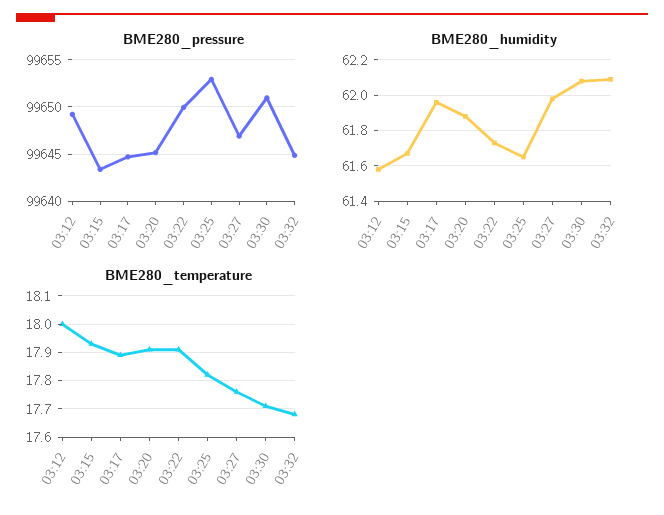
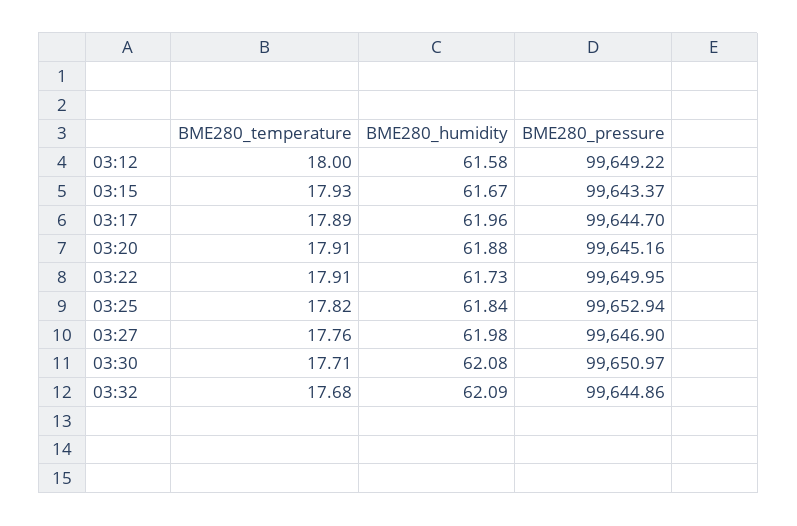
  {
    "BME280_pressure": {
      "03:12": 99649.22,
      "03:15": 99643.37,
      "03:17": 99644.7,
      "03:20": 99645.16,
      "03:22": 99649.95,
      "03:25": 99652.94,
      "03:27": 99646.9,
      "03:30": 99650.97,
      "03:32": 99644.86
    },
    "BME280_humidity": {
      "03:12": 61.58,
      "03:15": 61.67,
      "03:17": 61.96,
      "03:20": 61.88,
      "03:22": 61.73,
-     "03:25": 61.65,
+     "03:25": 61.84,
      "03:27": 61.98,
      "03:30": 62.08,
      "03:32": 62.09
    },
    "BME280_temperature": {
      "03:12": 18,
      "03:15": 17.93,
      "03:17": 17.89,
      "03:20": 17.91,
      "03:22": 17.91,
      "03:25": 17.82,
      "03:27": 17.76,
      "03:30": 17.71,
      "03:32": 17.68
    }
  }

